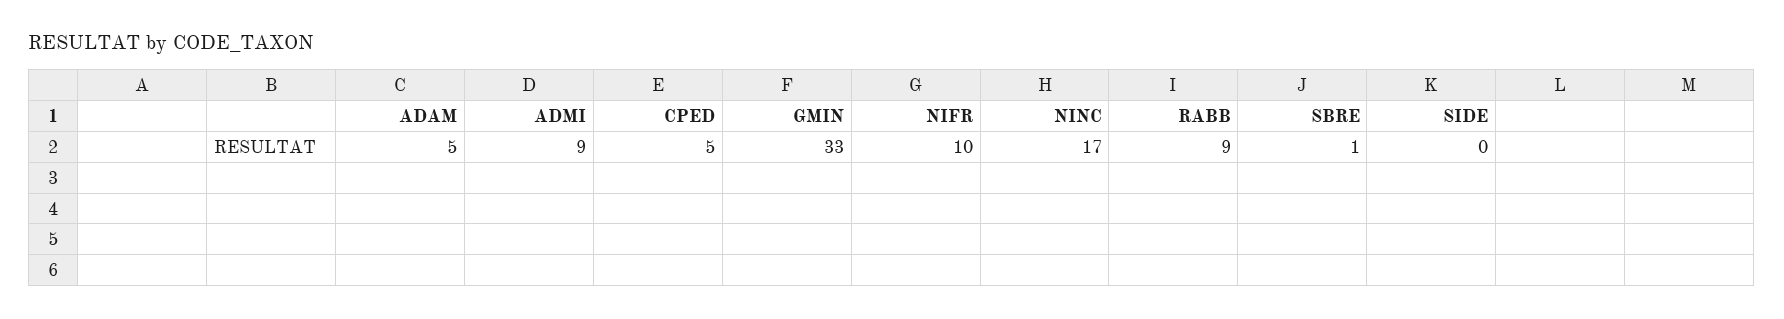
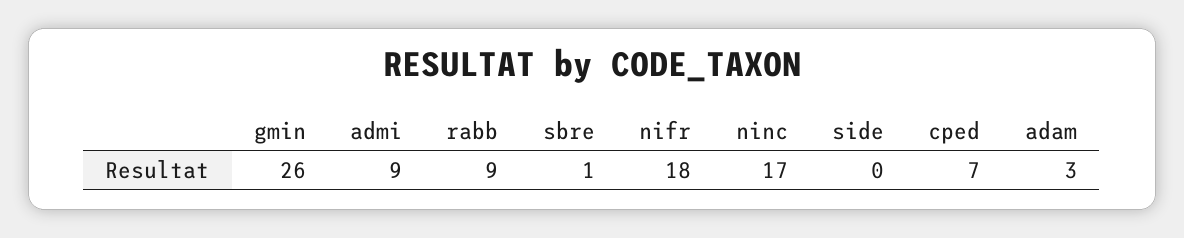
  {
-   "ADAM": 5,
+   "ADAM": 3,
    "ADMI": 9,
-   "CPED": 5,
+   "CPED": 7,
-   "GMIN": 33,
+   "GMIN": 26,
-   "NIFR": 10,
+   "NIFR": 18,
    "NINC": 17,
    "RABB": 9,
    "SBRE": 1,
    "SIDE": 0
  }

